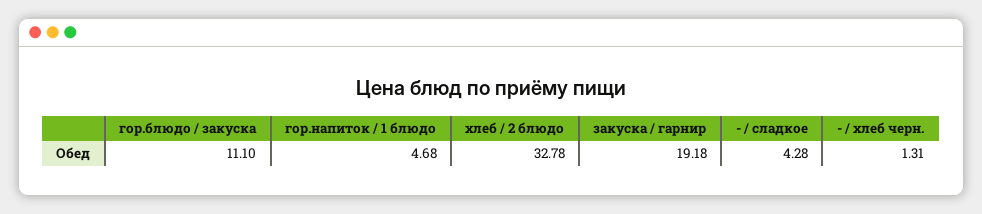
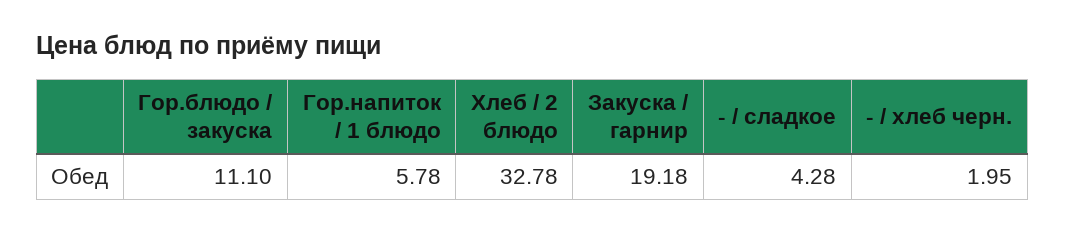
  {
    "гор.блюдо / закуска": 11.1,
-   "гор.напиток / 1 блюдо": 4.68,
+   "гор.напиток / 1 блюдо": 5.78,
    "хлеб / 2 блюдо": 32.78,
    "закуска / гарнир": 19.18,
    "- / сладкое": 4.28,
-   "- / хлеб черн.": 1.31
+   "- / хлеб черн.": 1.95
  }

